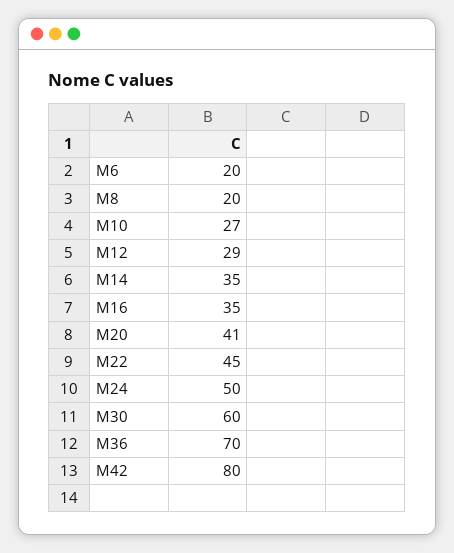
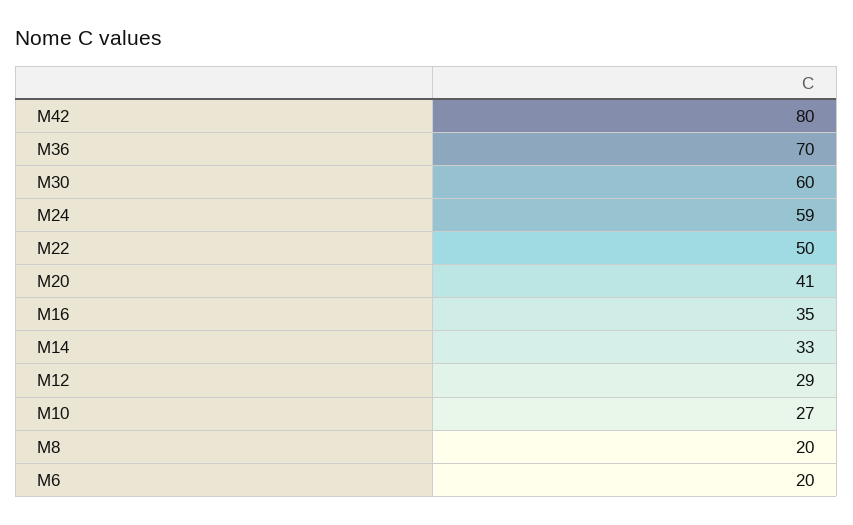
  {
    "M6": 20,
    "M8": 20,
    "M10": 27,
    "M12": 29,
-   "M14": 35,
+   "M14": 33,
    "M16": 35,
    "M20": 41,
-   "M22": 45,
+   "M22": 50,
-   "M24": 50,
+   "M24": 59,
    "M30": 60,
    "M36": 70,
    "M42": 80
  }

